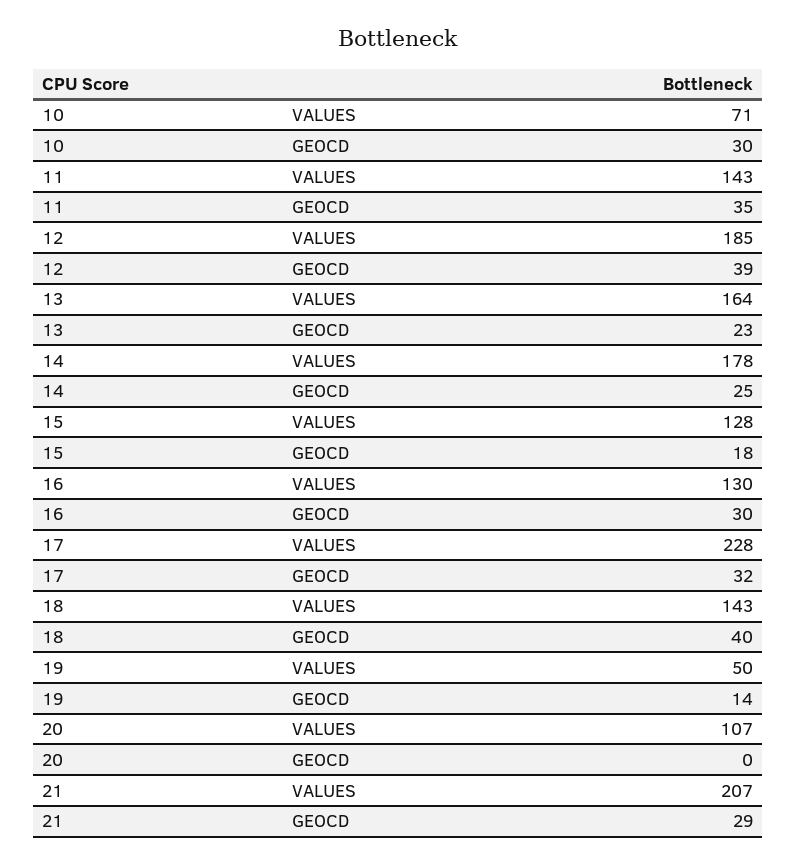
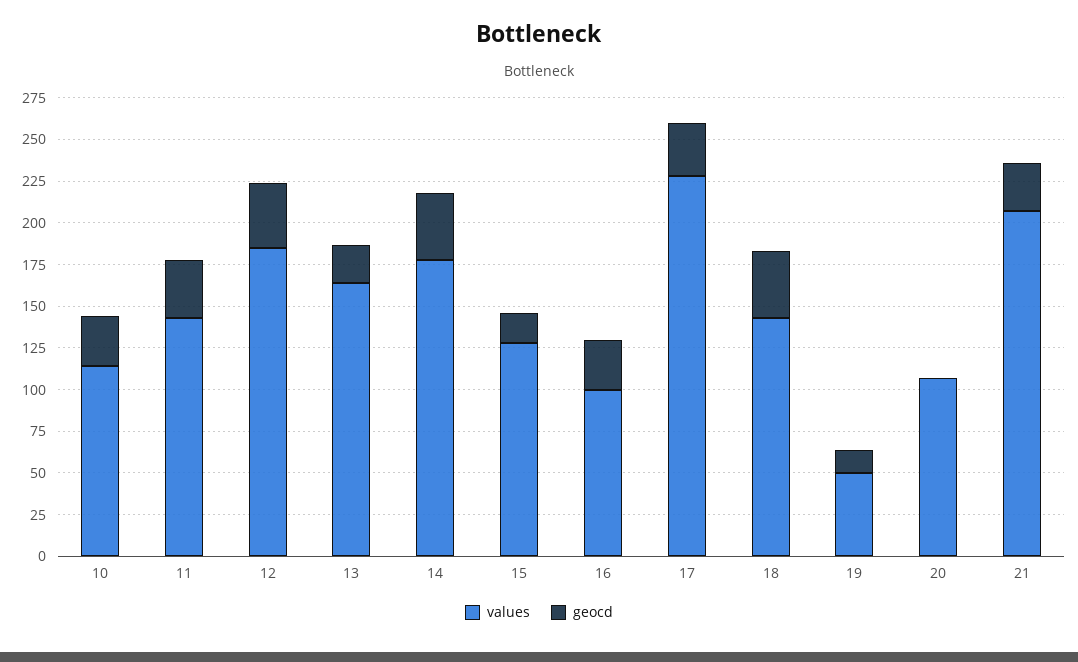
  {
    "VALUES": {
-     "10": 71,
+     "10": 115,
      "11": 143,
      "12": 185,
      "13": 164,
      "14": 178,
      "15": 128,
-     "16": 130,
+     "16": 100,
      "17": 228,
      "18": 143,
      "19": 50,
      "20": 107,
      "21": 207
    },
    "GEOCD": {
      "10": 30,
      "11": 35,
      "12": 39,
      "13": 23,
-     "14": 25,
+     "14": 40,
      "15": 18,
      "16": 30,
      "17": 32,
      "18": 40,
      "19": 14,
      "20": 0,
      "21": 29
    }
  }

